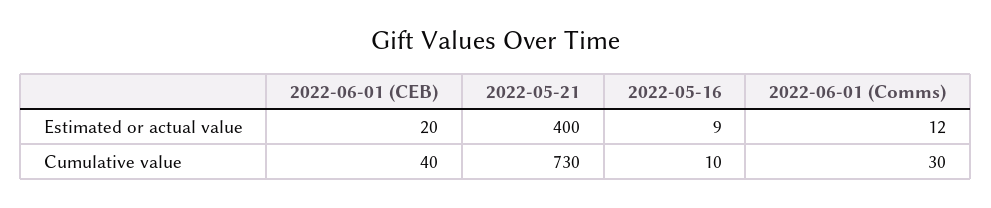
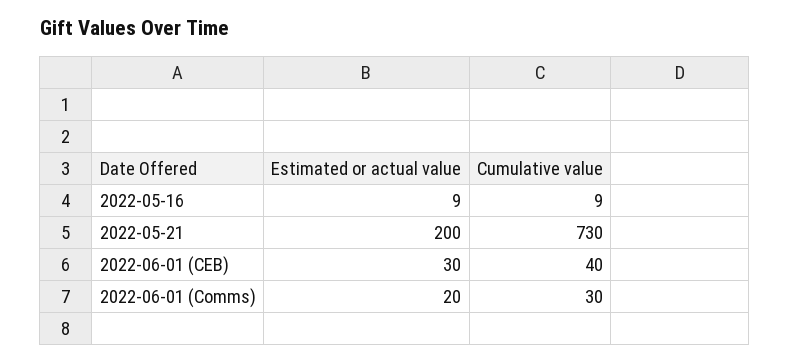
  {
    "2022-06-01 (CEB)": {
-     "Estimated or actual value": 20,
+     "Estimated or actual value": 30,
      "Cumulative value": 40
    },
    "2022-05-21": {
-     "Estimated or actual value": 400,
+     "Estimated or actual value": 200,
      "Cumulative value": 730
    },
    "2022-05-16": {
      "Estimated or actual value": 9,
-     "Cumulative value": 10
+     "Cumulative value": 9
    },
    "2022-06-01 (Comms)": {
-     "Estimated or actual value": 12,
+     "Estimated or actual value": 20,
      "Cumulative value": 30
    }
  }

